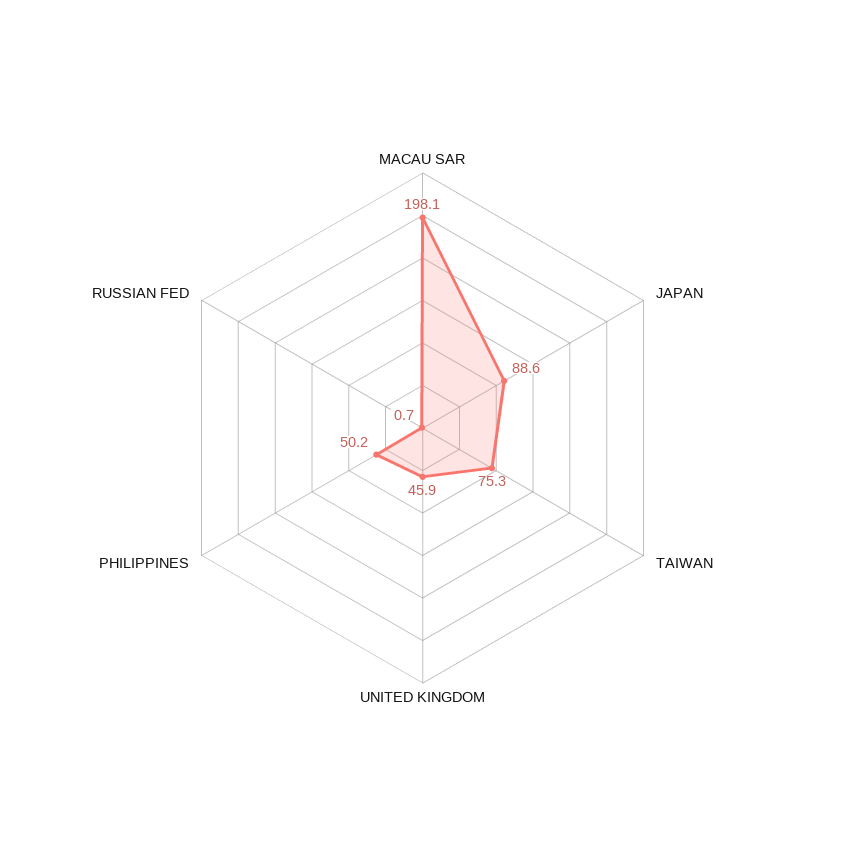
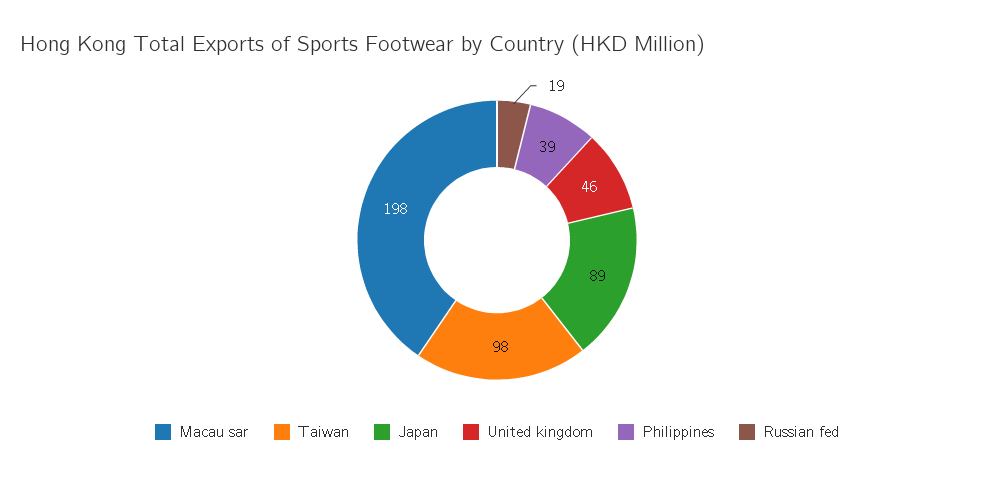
  {
    "MACAU SAR": 198.1,
    "JAPAN": 88.6,
-   "TAIWAN": 75.3,
+   "TAIWAN": 98,
    "UNITED KINGDOM": 45.9,
-   "PHILIPPINES": 50.2,
+   "PHILIPPINES": 39,
-   "RUSSIAN FED": 0.7
+   "RUSSIAN FED": 19
  }

